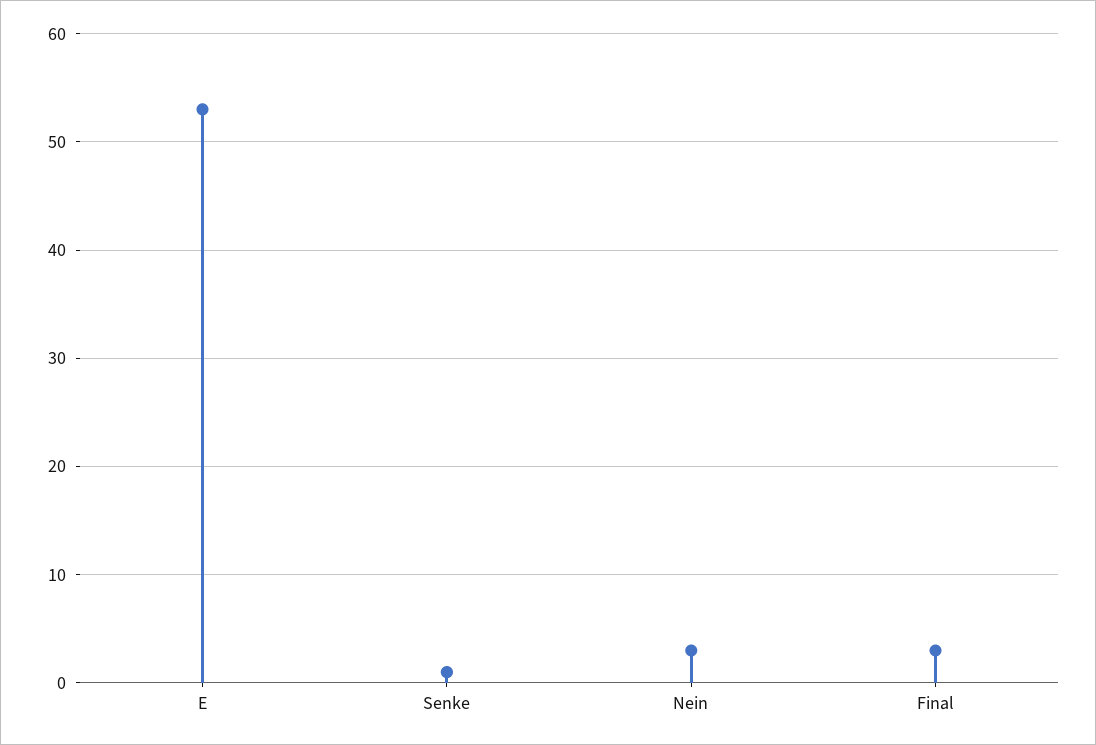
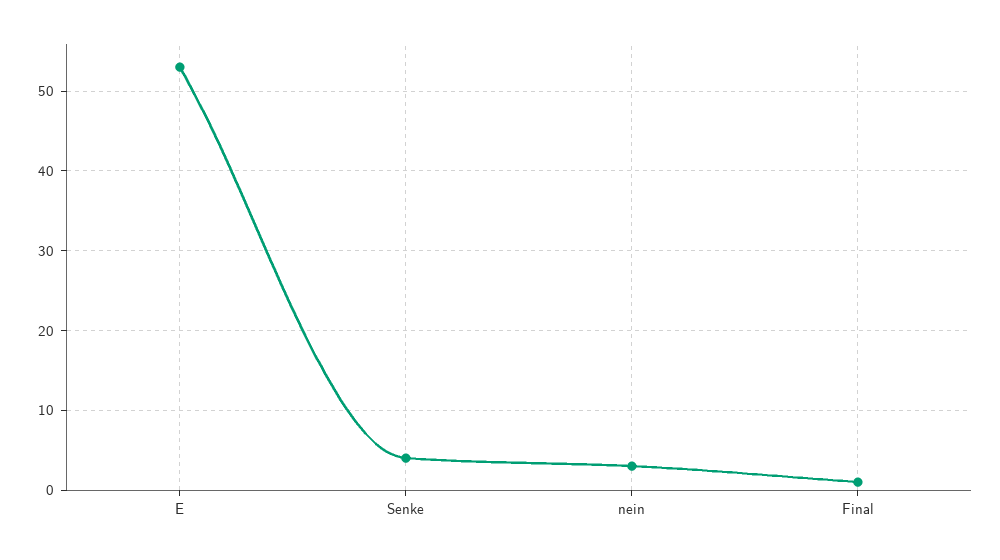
  {
    "E": 53,
-   "Senke": 1,
+   "Senke": 4,
    "Nein": 3,
-   "Final": 3
+   "Final": 1
  }

